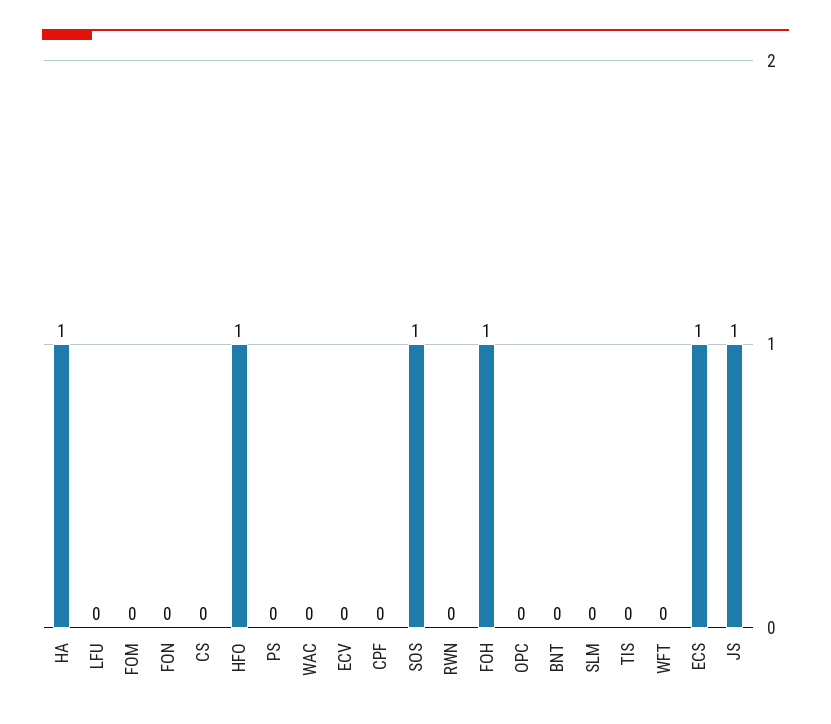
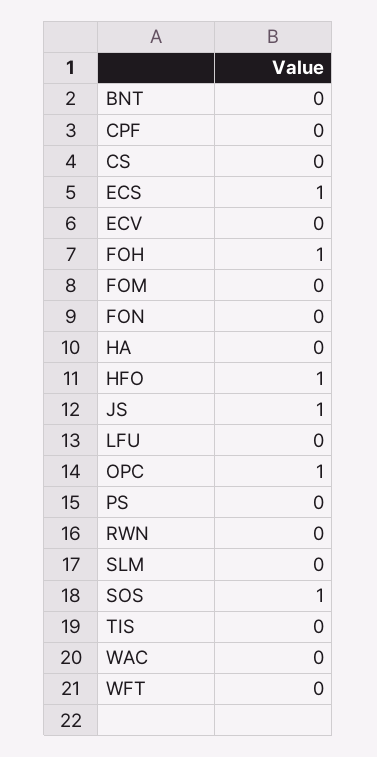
  {
-   "HA": 1,
+   "HA": 0,
    "LFU": 0,
    "FOM": 0,
    "FON": 0,
    "CS": 0,
    "HFO": 1,
    "PS": 0,
    "WAC": 0,
    "ECV": 0,
    "CPF": 0,
    "SOS": 1,
    "RWN": 0,
    "FOH": 1,
-   "OPC": 0,
+   "OPC": 1,
    "BNT": 0,
    "SLM": 0,
    "TIS": 0,
    "WFT": 0,
    "ECS": 1,
    "JS": 1
  }

